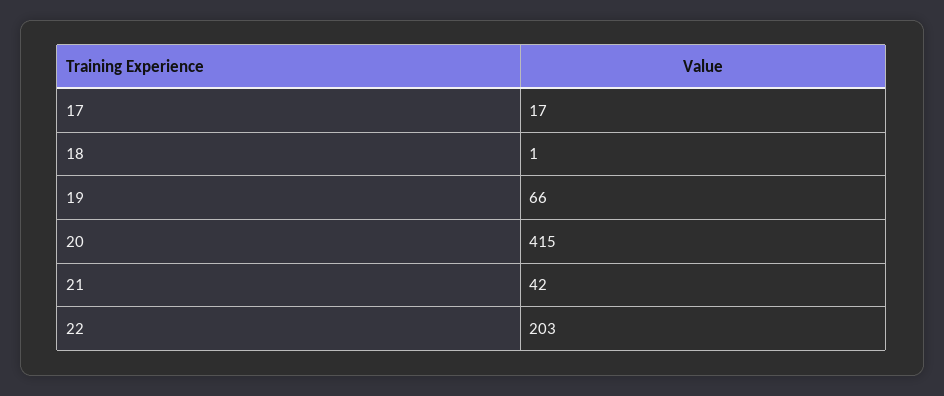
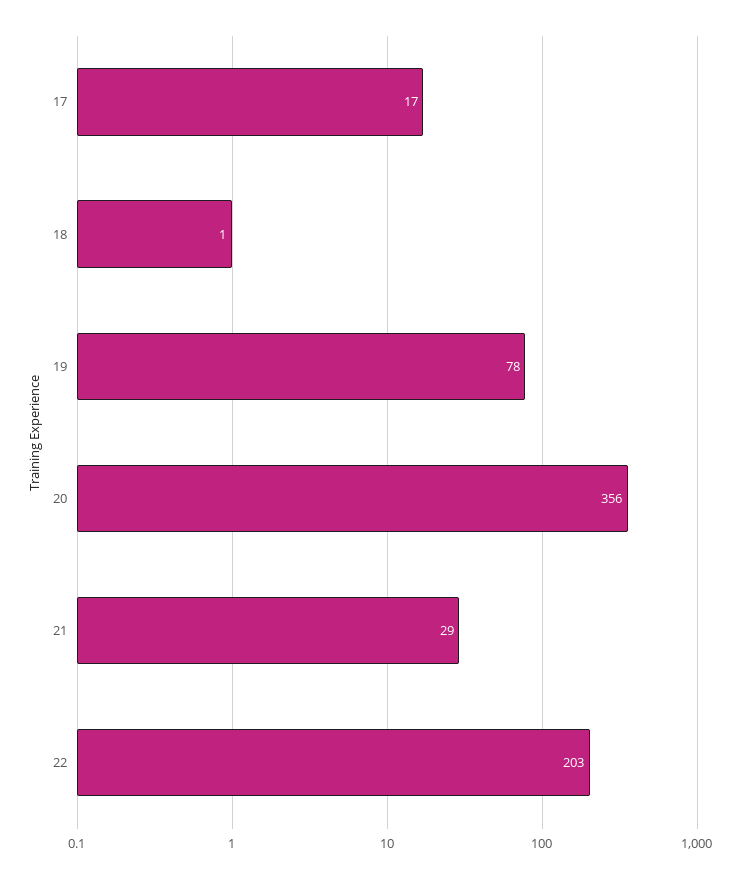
  {
    "17": 17,
    "18": 1,
-   "19": 66,
+   "19": 78,
-   "20": 415,
+   "20": 356,
-   "21": 42,
+   "21": 29,
    "22": 203
  }

